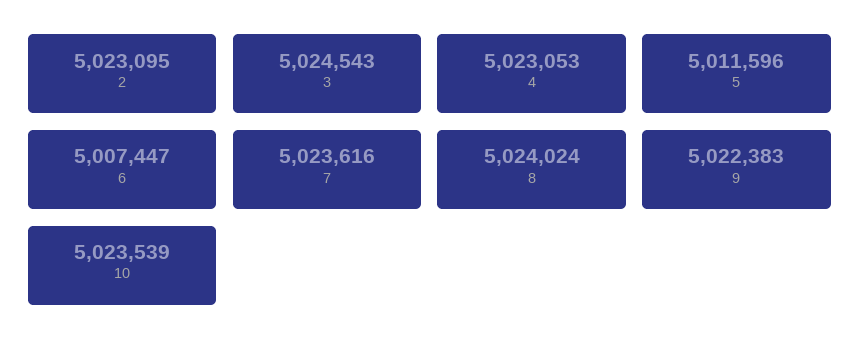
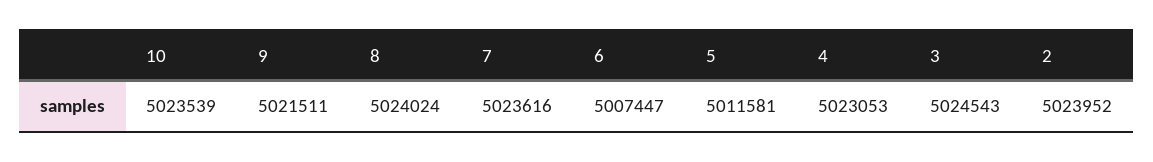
  {
-   "2": 5023095,
+   "2": 5023952,
    "3": 5024543,
    "4": 5023053,
-   "5": 5011596,
+   "5": 5011581,
    "6": 5007447,
    "7": 5023616,
    "8": 5024024,
-   "9": 5022383,
+   "9": 5021511,
    "10": 5023539
  }

